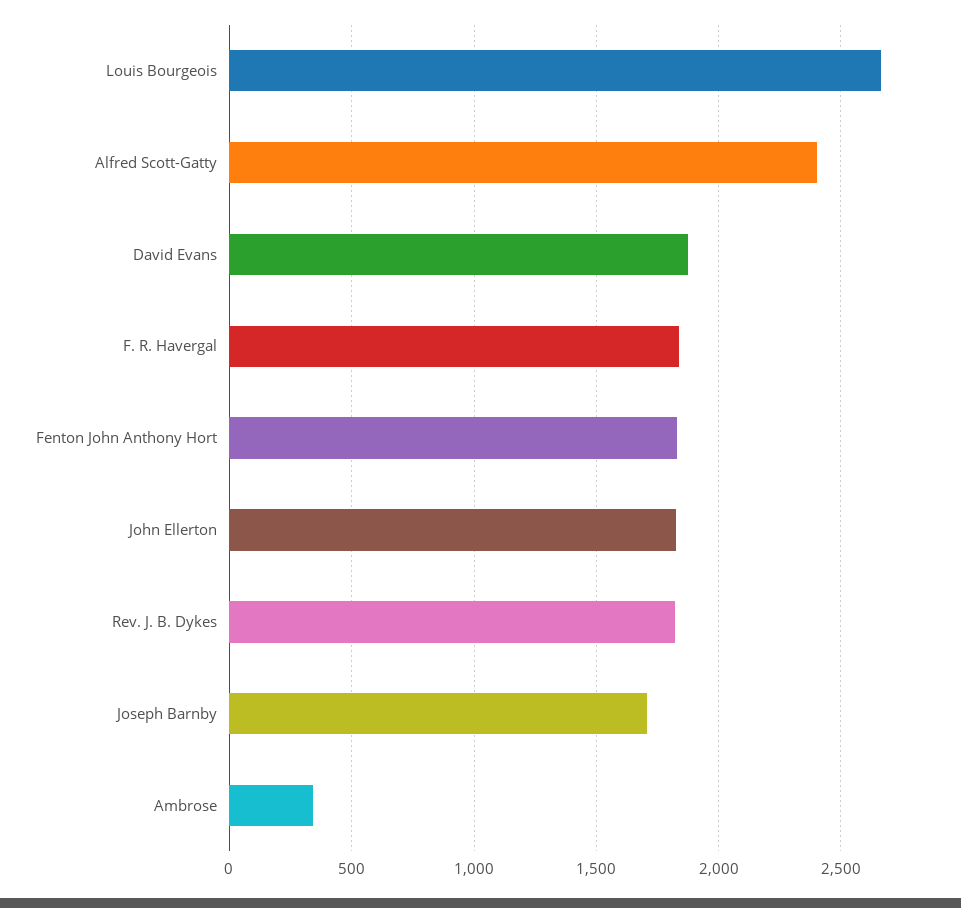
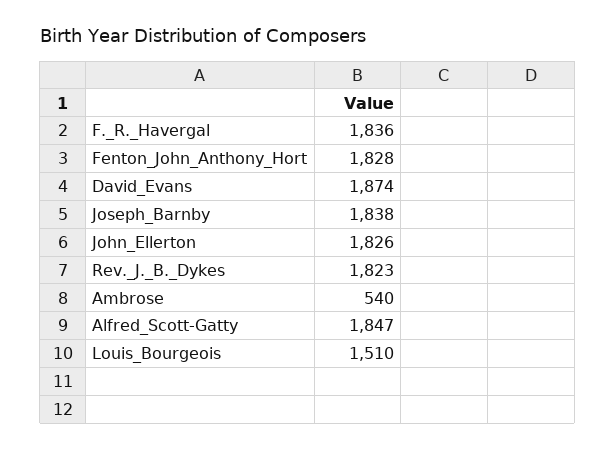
  {
-   "Louis Bourgeois": 2650,
+   "Louis Bourgeois": 1510,
-   "Alfred Scott-Gatty": 2400,
+   "Alfred Scott-Gatty": 1847,
    "David Evans": 1874,
    "F. R. Havergal": 1836,
    "Fenton John Anthony Hort": 1828,
    "John Ellerton": 1826,
    "Rev. J. B. Dykes": 1823,
-   "Joseph Barnby": 1700,
+   "Joseph Barnby": 1838,
-   "Ambrose": 350
+   "Ambrose": 540
  }

